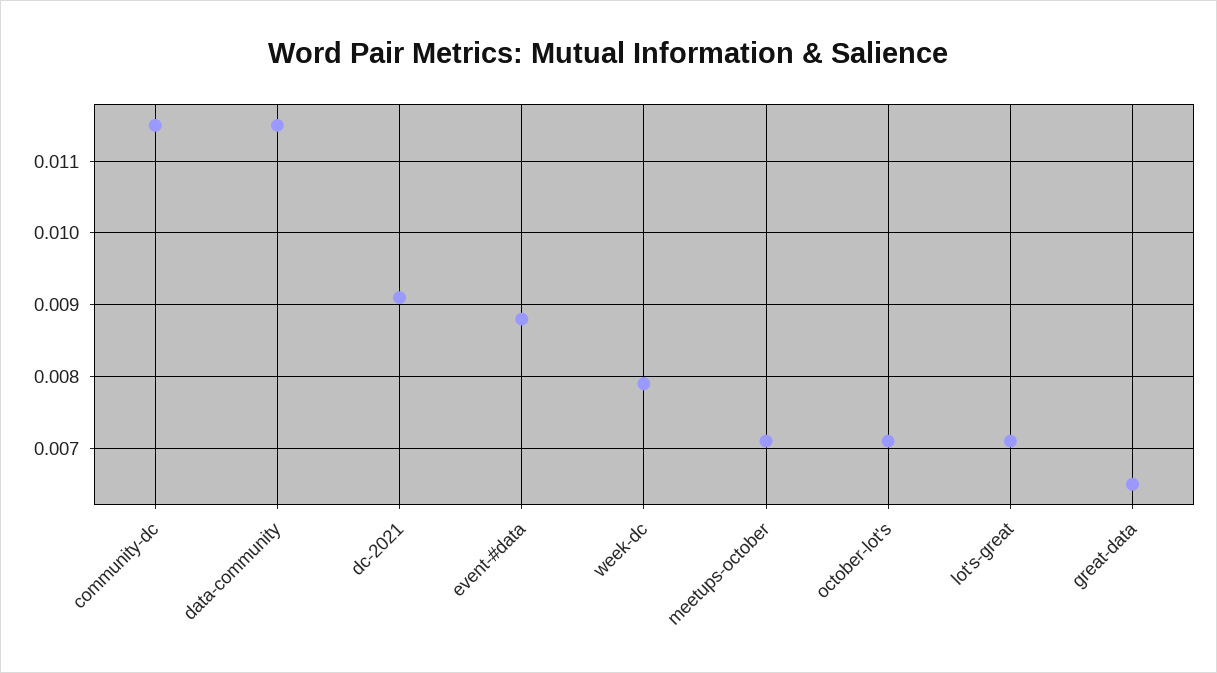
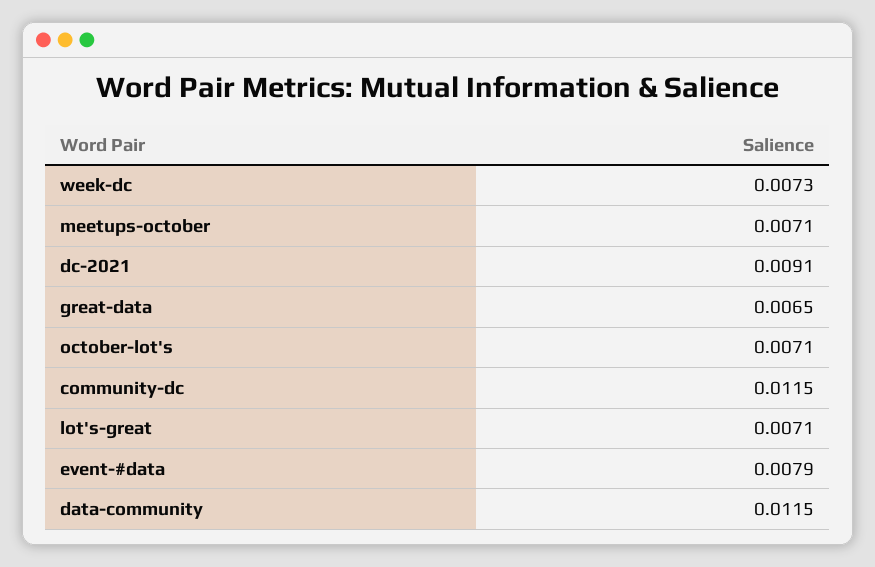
  {
    "community-dc": 0.0115,
    "data-community": 0.0115,
    "dc-2021": 0.0091,
-   "event-#data": 0.0088,
+   "event-#data": 0.0079,
-   "week-dc": 0.0079,
+   "week-dc": 0.0073,
    "meetups-october": 0.0071,
    "october-lot's": 0.0071,
    "lot's-great": 0.0071,
    "great-data": 0.0065
  }

